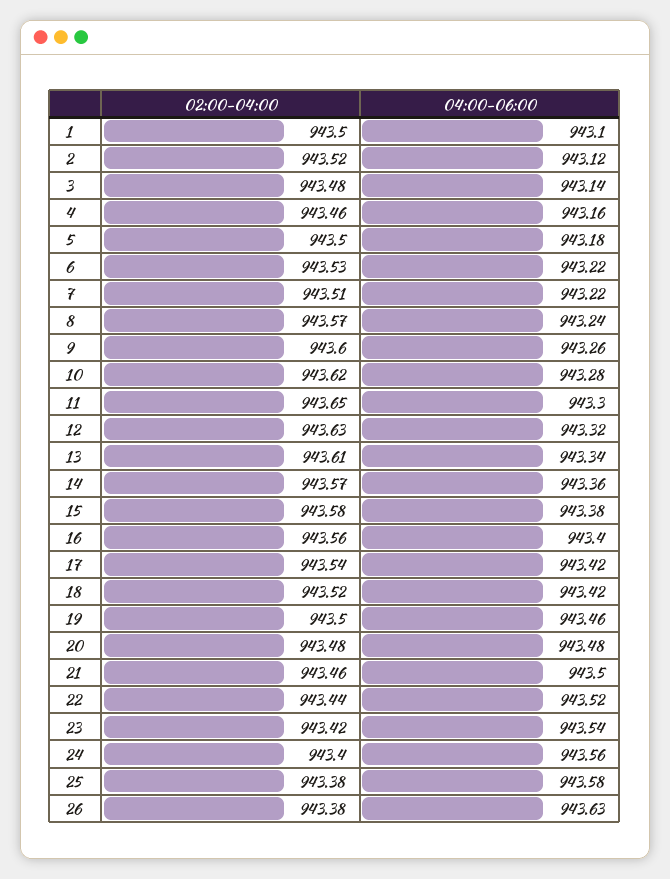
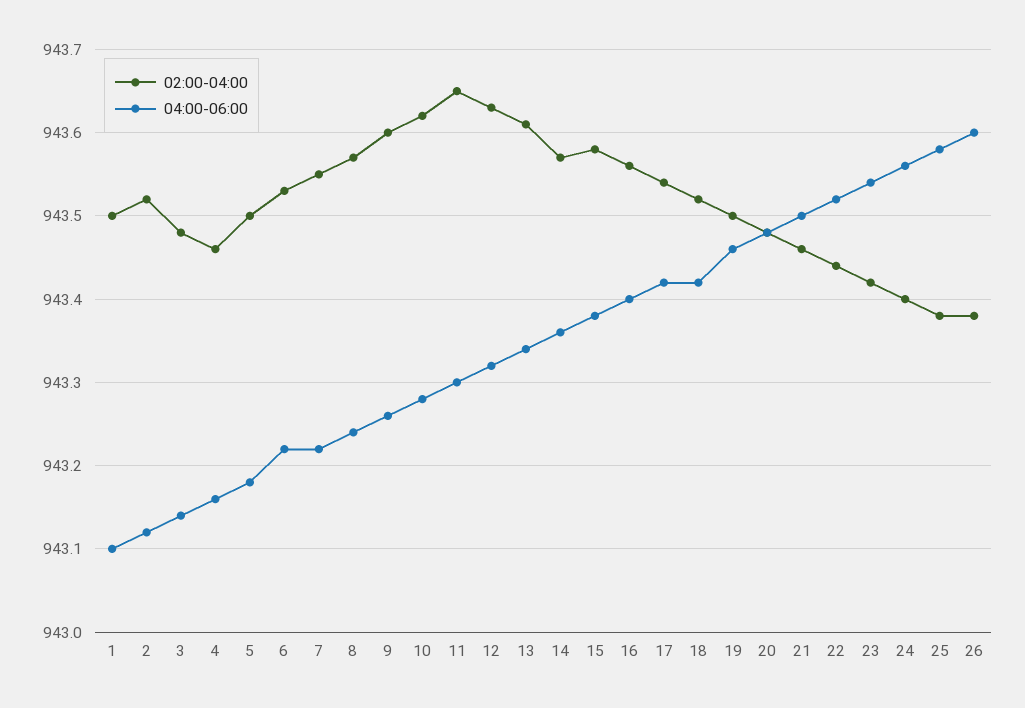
  {
    "02:00-04:00": {
      "1": 943.5,
      "2": 943.52,
      "3": 943.48,
      "4": 943.46,
      "5": 943.5,
      "6": 943.53,
-     "7": 943.51,
+     "7": 943.55,
      "8": 943.57,
      "9": 943.6,
      "10": 943.62,
      "11": 943.65,
      "12": 943.63,
      "13": 943.61,
      "14": 943.57,
      "15": 943.58,
      "16": 943.56,
      "17": 943.54,
      "18": 943.52,
      "19": 943.5,
      "20": 943.48,
      "21": 943.46,
      "22": 943.44,
      "23": 943.42,
      "24": 943.4,
      "25": 943.38,
      "26": 943.38
    },
    "04:00-06:00": {
      "1": 943.1,
      "2": 943.12,
      "3": 943.14,
      "4": 943.16,
      "5": 943.18,
      "6": 943.22,
      "7": 943.22,
      "8": 943.24,
      "9": 943.26,
      "10": 943.28,
      "11": 943.3,
      "12": 943.32,
      "13": 943.34,
      "14": 943.36,
      "15": 943.38,
      "16": 943.4,
      "17": 943.42,
      "18": 943.42,
      "19": 943.46,
      "20": 943.48,
      "21": 943.5,
      "22": 943.52,
      "23": 943.54,
      "24": 943.56,
      "25": 943.58,
-     "26": 943.63
+     "26": 943.6
    }
  }

